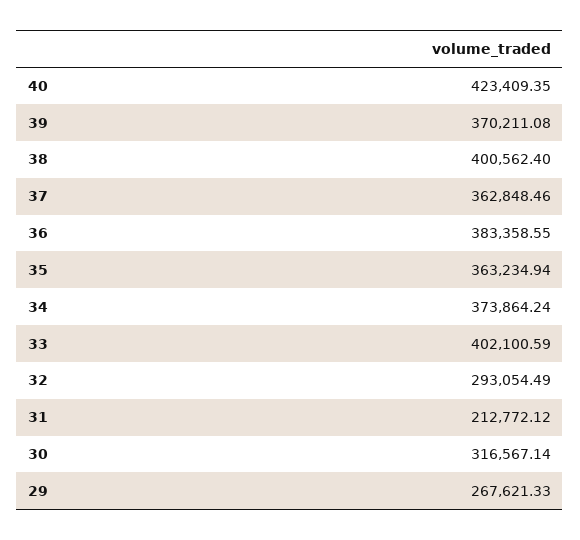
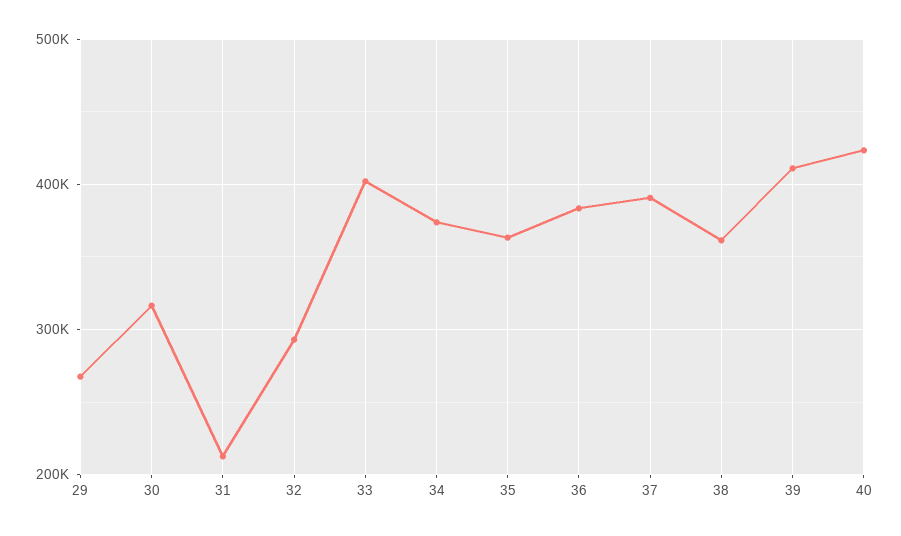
  {
    "40": 423409.35,
-   "39": 370211.08,
+   "39": 410000,
-   "38": 400562.4,
+   "38": 360000,
-   "37": 362848.46,
+   "37": 390000,
    "36": 383358.55,
    "35": 363234.94,
    "34": 373864.24,
    "33": 402100.59,
    "32": 293054.49,
    "31": 212772.12,
    "30": 316567.14,
    "29": 267621.33
  }

